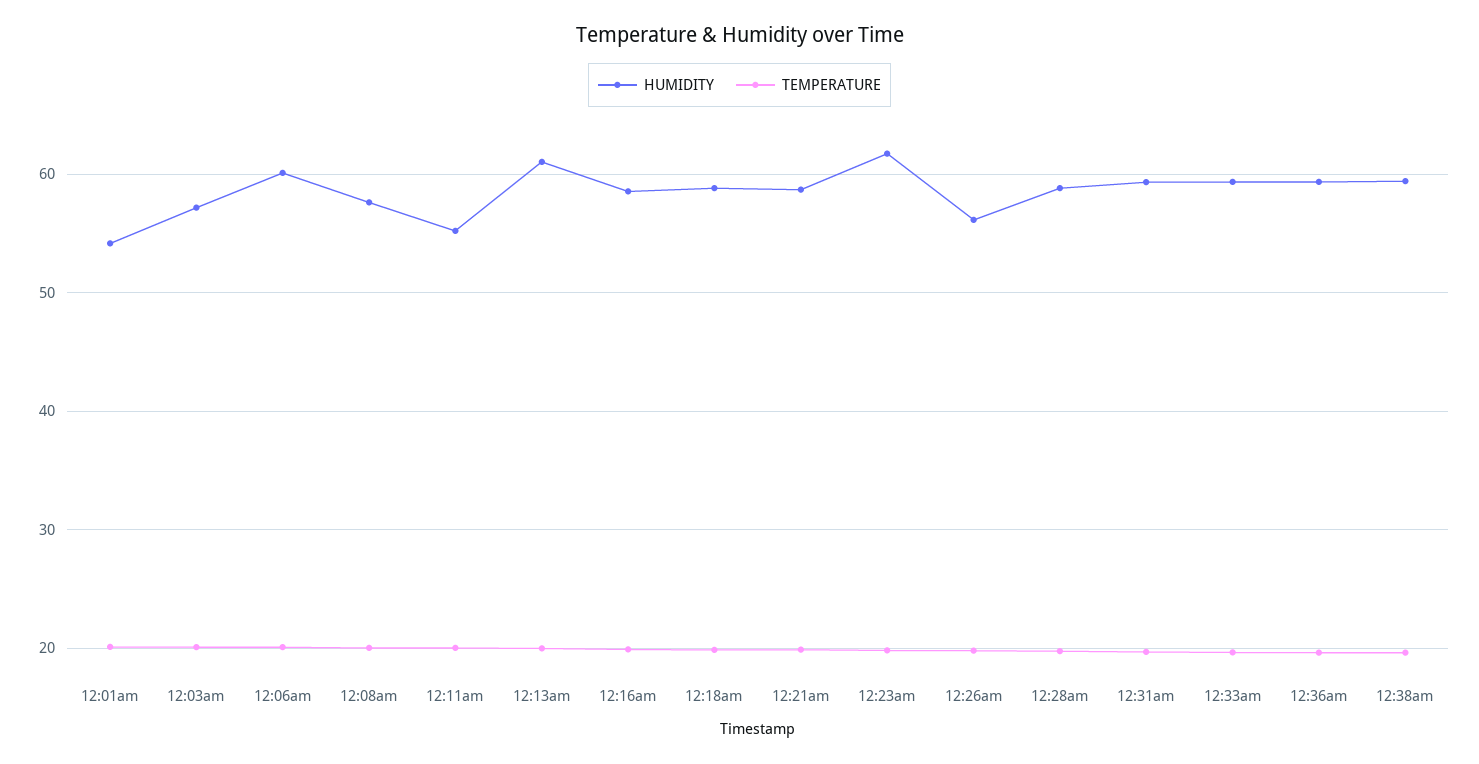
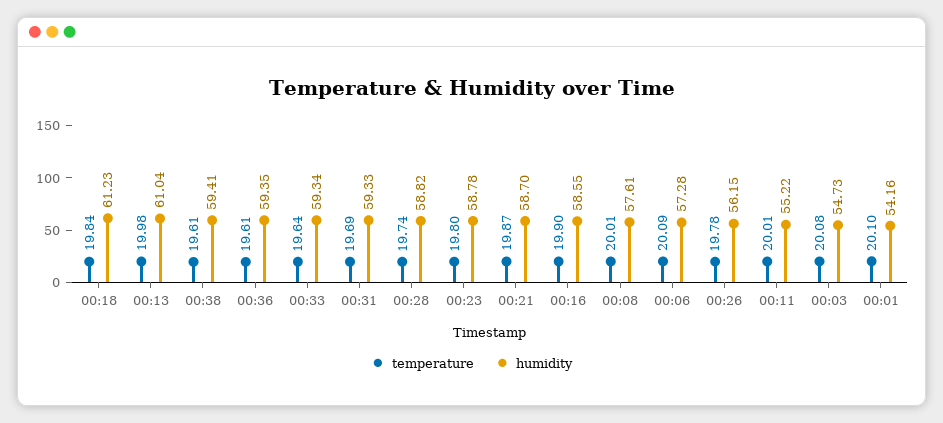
  {
    "HUMIDITY": {
      "12:01am": 54.16,
-     "12:03am": 57,
+     "12:03am": 54.73,
-     "12:06am": 60,
+     "12:06am": 57.28,
      "12:08am": 57.61,
      "12:11am": 55.22,
      "12:13am": 61.04,
      "12:16am": 58.55,
-     "12:18am": 59,
+     "12:18am": 61.23,
      "12:21am": 58.7,
-     "12:23am": 62,
+     "12:23am": 58.78,
      "12:26am": 56.15,
      "12:28am": 58.82,
      "12:31am": 59.33,
      "12:33am": 59.34,
      "12:36am": 59.35,
      "12:38am": 59.41
    },
    "TEMPERATURE": {
      "12:01am": 20.1,
      "12:03am": 20.08,
      "12:06am": 20.09,
      "12:08am": 20.01,
      "12:11am": 20.01,
      "12:13am": 19.98,
      "12:16am": 19.9,
      "12:18am": 19.84,
      "12:21am": 19.87,
      "12:23am": 19.8,
      "12:26am": 19.78,
      "12:28am": 19.74,
      "12:31am": 19.69,
      "12:33am": 19.64,
      "12:36am": 19.61,
      "12:38am": 19.61
    }
  }

